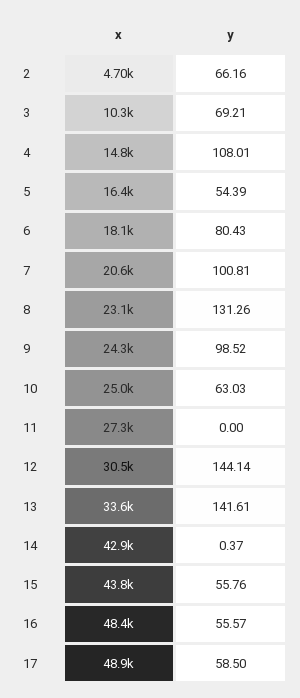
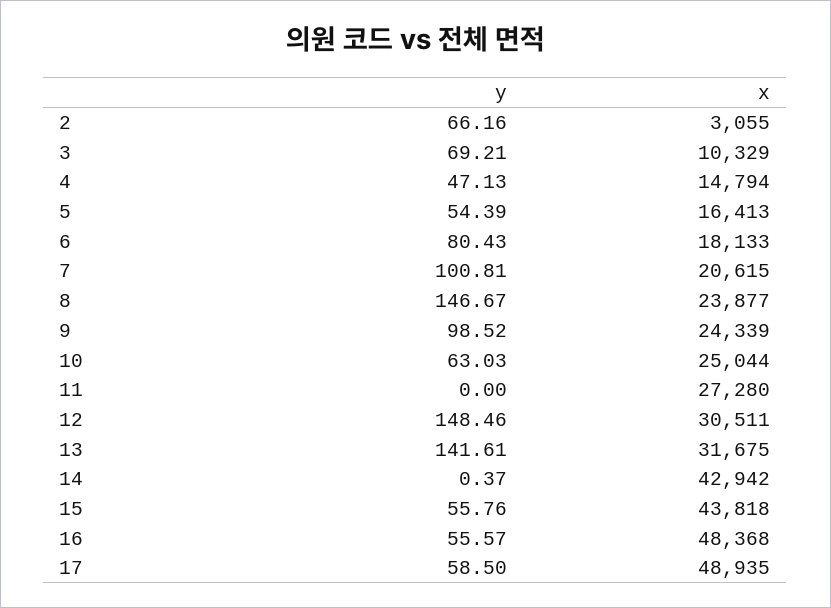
  {
    "x": {
-     "2": 4700,
+     "2": 3055,
      "3": 10329,
      "4": 14794,
      "5": 16413,
      "6": 18133,
      "7": 20615,
-     "8": 23100,
+     "8": 23877,
      "9": 24339,
      "10": 25044,
      "11": 27280,
      "12": 30511,
-     "13": 33600,
+     "13": 31675,
      "14": 42942,
      "15": 43818,
      "16": 48368,
      "17": 48935
    },
    "y": {
      "2": 66.16,
      "3": 69.21,
-     "4": 108.01,
+     "4": 47.13,
      "5": 54.39,
      "6": 80.43,
      "7": 100.81,
-     "8": 131.26,
+     "8": 146.67,
      "9": 98.52,
      "10": 63.03,
      "11": 0,
-     "12": 144.14,
+     "12": 148.46,
      "13": 141.61,
      "14": 0.37,
      "15": 55.76,
      "16": 55.57,
      "17": 58.5
    }
  }

